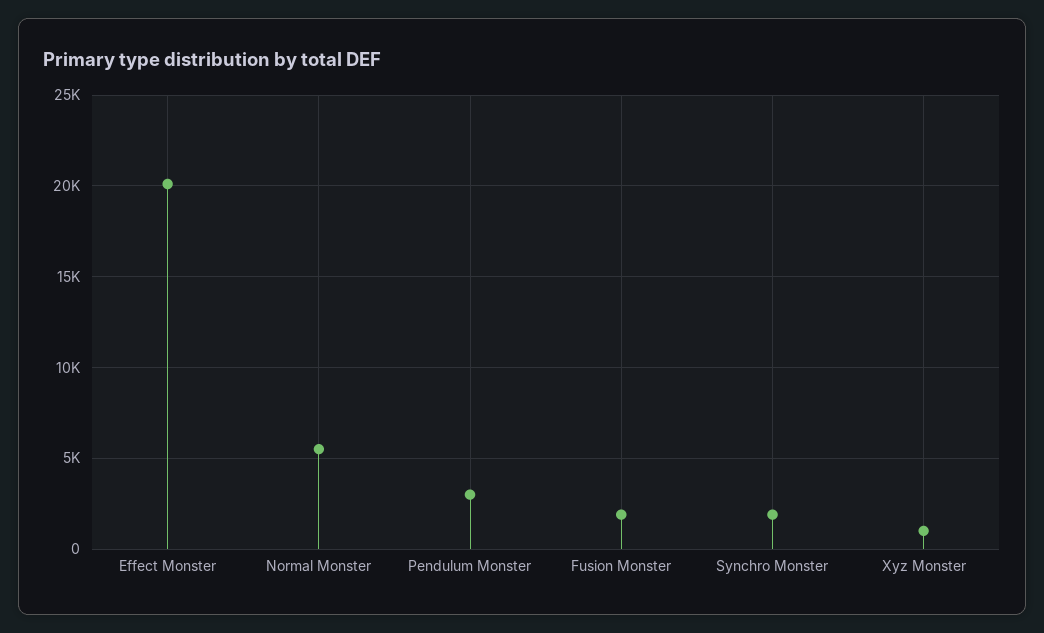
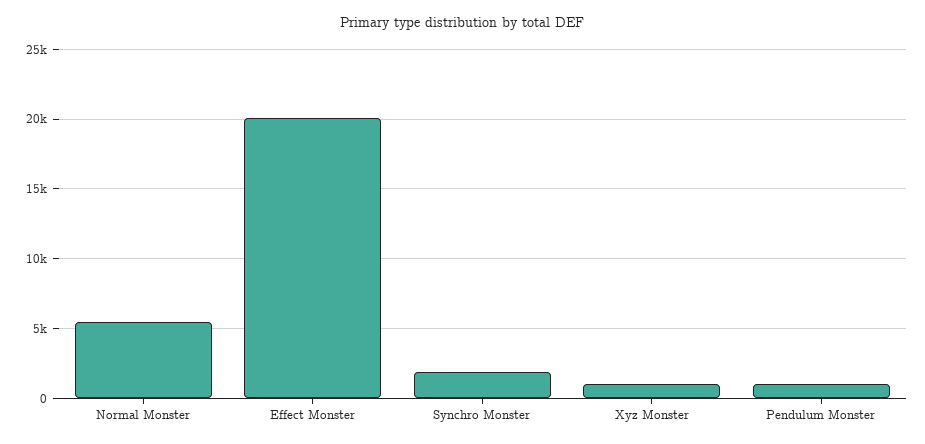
  {
    "Effect Monster": 20000,
    "Normal Monster": 5500,
-   "Pendulum Monster": 3000,
+   "Pendulum Monster": 1000,
-   "Fusion Monster": 2000,
    "Synchro Monster": 2000,
    "Xyz Monster": 1000
  }

